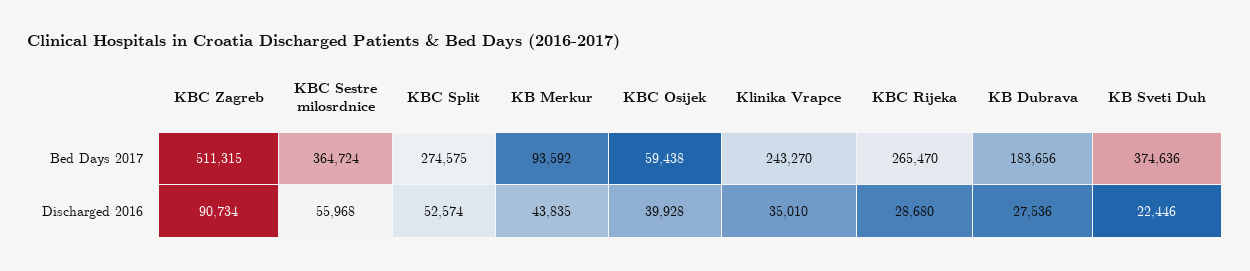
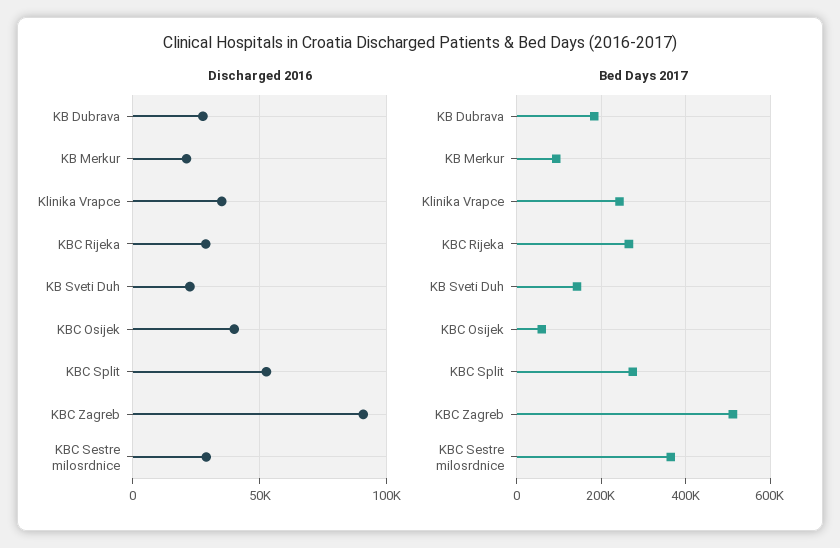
  {
    "Bed Days 2017": {
      "KBC Zagreb": 511315,
      "KBC Sestre milosrdnice": 364724,
      "KBC Split": 274575,
      "KB Merkur": 93592,
      "KBC Osijek": 59438,
      "Klinika Vrapce": 243270,
      "KBC Rijeka": 265470,
      "KB Dubrava": 183656,
-     "KB Sveti Duh": 374636
+     "KB Sveti Duh": 140000
    },
    "Discharged 2016": {
      "KBC Zagreb": 90734,
-     "KBC Sestre milosrdnice": 55968,
+     "KBC Sestre milosrdnice": 30000,
      "KBC Split": 52574,
-     "KB Merkur": 43835,
+     "KB Merkur": 20000,
      "KBC Osijek": 39928,
      "Klinika Vrapce": 35010,
      "KBC Rijeka": 28680,
      "KB Dubrava": 27536,
      "KB Sveti Duh": 22446
    }
  }

